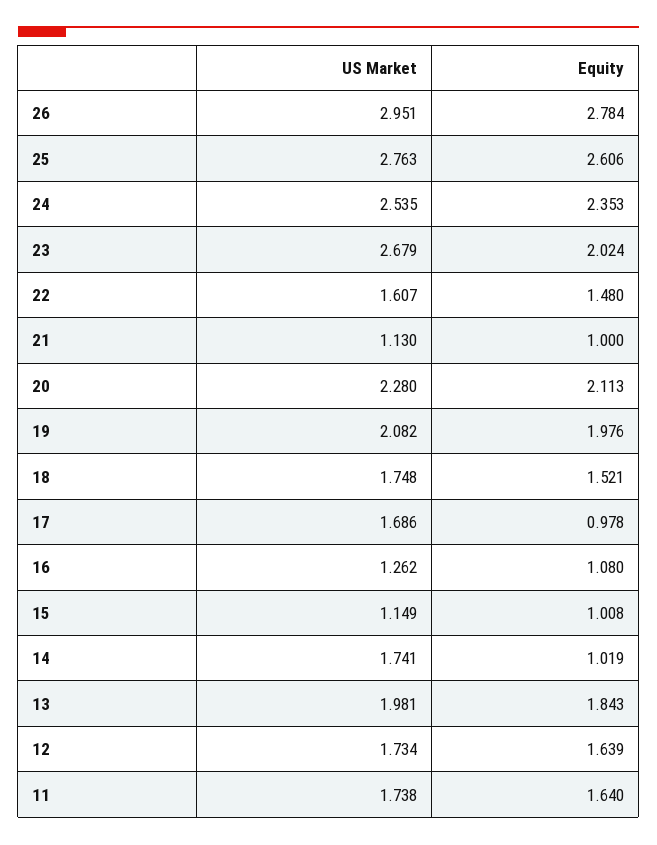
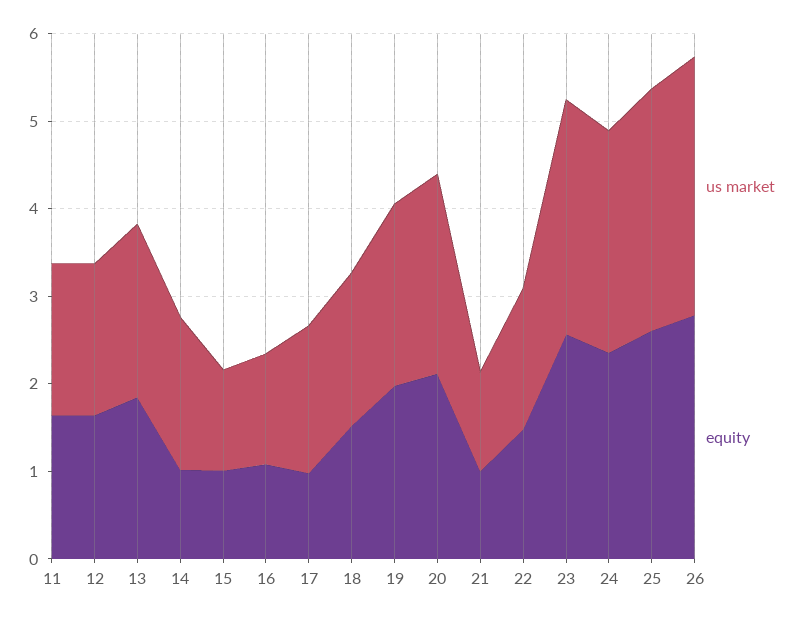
  {
    "US Market": {
      "26": 2.951,
      "25": 2.763,
      "24": 2.535,
      "23": 2.679,
      "22": 1.607,
      "21": 1.13,
      "20": 2.28,
      "19": 2.082,
      "18": 1.748,
      "17": 1.686,
      "16": 1.262,
      "15": 1.149,
      "14": 1.741,
      "13": 1.981,
      "12": 1.734,
      "11": 1.738
    },
    "Equity": {
      "26": 2.784,
      "25": 2.606,
      "24": 2.353,
-     "23": 2.024,
+     "23": 2.6,
      "22": 1.48,
      "21": 1,
      "20": 2.113,
      "19": 1.976,
      "18": 1.521,
      "17": 0.978,
      "16": 1.08,
      "15": 1.008,
      "14": 1.019,
      "13": 1.843,
      "12": 1.639,
      "11": 1.64
    }
  }

